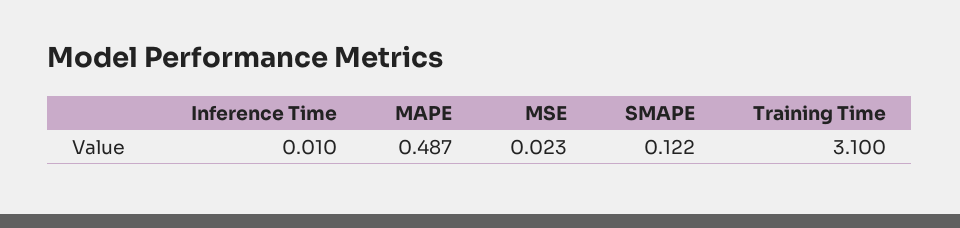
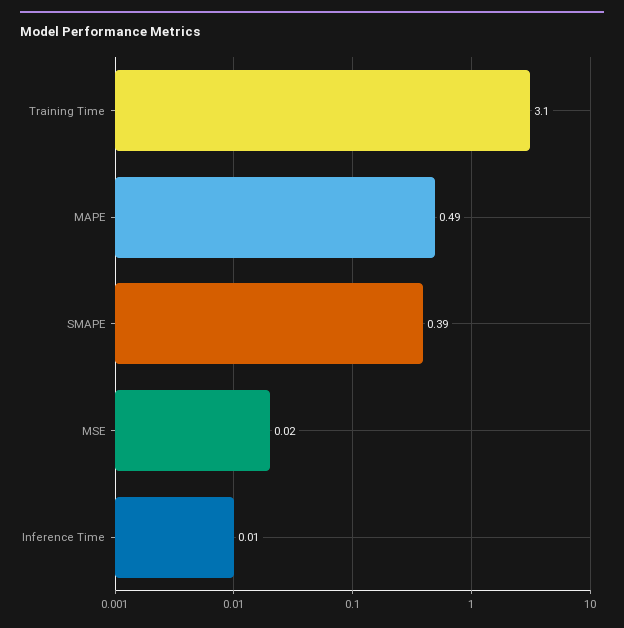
  {
    "Inference Time": 0.01,
    "MAPE": 0.487,
    "MSE": 0.023,
-   "SMAPE": 0.122,
+   "SMAPE": 0.39,
    "Training Time": 3.1
  }

